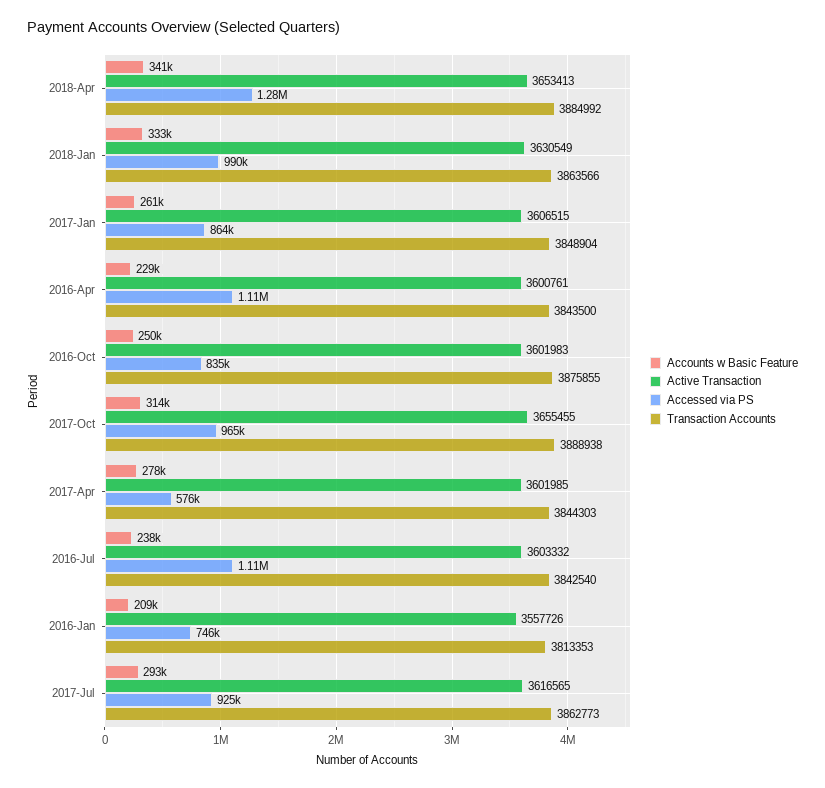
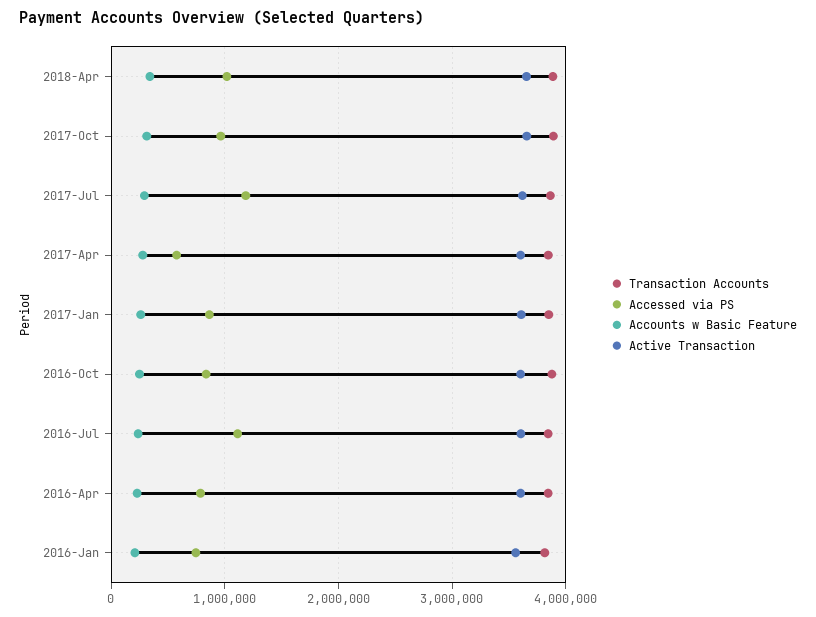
  {
    "Accounts w Basic Feature": {
      "2018-Apr": 341000,
-     "2018-Jan": 333000,
      "2017-Jan": 261000,
      "2016-Apr": 229000,
      "2016-Oct": 250000,
      "2017-Oct": 314000,
      "2017-Apr": 278000,
      "2016-Jul": 238000,
      "2016-Jan": 209000,
      "2017-Jul": 293000
    },
    "Active Transaction": {
      "2018-Apr": 3653413,
-     "2018-Jan": 3630549,
      "2017-Jan": 3606515,
      "2016-Apr": 3600761,
      "2016-Oct": 3601983,
      "2017-Oct": 3655455,
      "2017-Apr": 3601985,
      "2016-Jul": 3603332,
      "2016-Jan": 3557726,
      "2017-Jul": 3616565
    },
    "Accessed via PS": {
-     "2018-Apr": 1280000,
+     "2018-Apr": 1000000,
-     "2018-Jan": 990000,
      "2017-Jan": 864000,
-     "2016-Apr": 1110000,
+     "2016-Apr": 800000,
      "2016-Oct": 835000,
      "2017-Oct": 965000,
      "2017-Apr": 576000,
      "2016-Jul": 1110000,
      "2016-Jan": 746000,
-     "2017-Jul": 925000
+     "2017-Jul": 1200000
    },
    "Transaction Accounts": {
      "2018-Apr": 3884992,
-     "2018-Jan": 3863566,
      "2017-Jan": 3848904,
      "2016-Apr": 3843500,
      "2016-Oct": 3875855,
      "2017-Oct": 3888938,
      "2017-Apr": 3844303,
      "2016-Jul": 3842540,
      "2016-Jan": 3813353,
      "2017-Jul": 3862773
    }
  }

